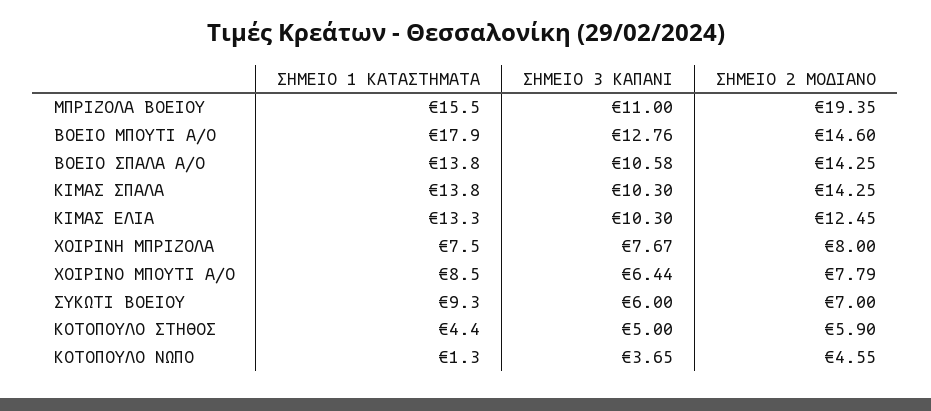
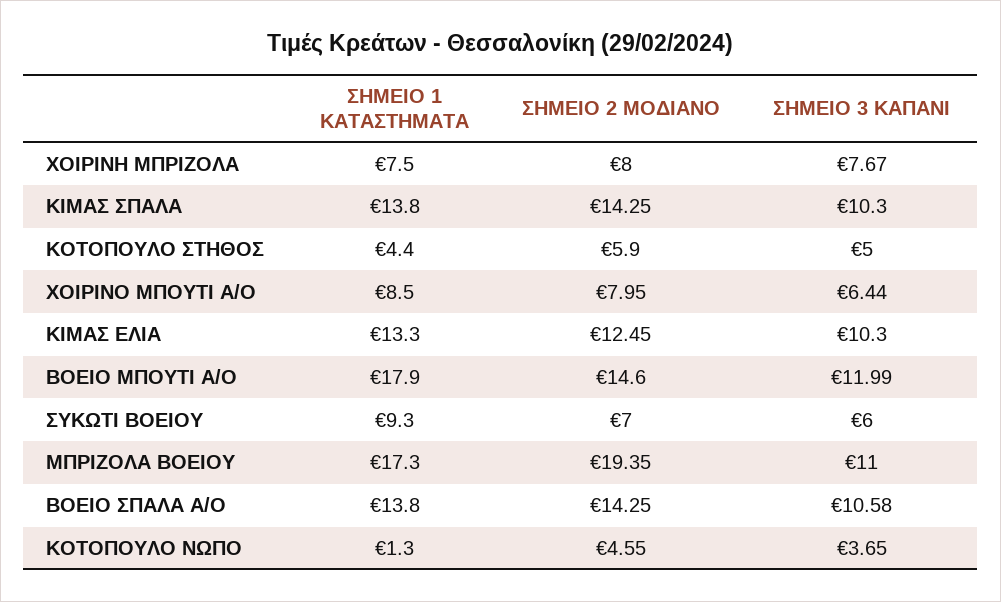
  {
    "ΣΗΜΕΙΟ 1 ΚΑΤΑΣΤΗΜΑΤΑ": {
-     "ΜΠΡΙΖΟΛΑ ΒΟΕΙΟΥ": 15.5,
+     "ΜΠΡΙΖΟΛΑ ΒΟΕΙΟΥ": 17.3,
      "ΒΟΕΙΟ ΜΠΟΥΤΙ Α/Ο": 17.9,
      "ΒΟΕΙΟ ΣΠΑΛΑ Α/Ο": 13.8,
      "ΚΙΜΑΣ ΣΠΑΛΑ": 13.8,
      "ΚΙΜΑΣ ΕΛΙΑ": 13.3,
      "ΧΟΙΡΙΝΗ ΜΠΡΙΖΟΛΑ": 7.5,
      "ΧΟΙΡΙΝΟ ΜΠΟΥΤΙ Α/Ο": 8.5,
      "ΣΥΚΩΤΙ ΒΟΕΙΟΥ": 9.3,
      "ΚΟΤΟΠΟΥΛΟ ΣΤΗΘΟΣ": 4.4,
      "ΚΟΤΟΠΟΥΛΟ ΝΩΠΟ": 1.3
    },
    "ΣΗΜΕΙΟ 3 ΚΑΠΑΝΙ": {
      "ΜΠΡΙΖΟΛΑ ΒΟΕΙΟΥ": 11,
-     "ΒΟΕΙΟ ΜΠΟΥΤΙ Α/Ο": 12.76,
+     "ΒΟΕΙΟ ΜΠΟΥΤΙ Α/Ο": 11.99,
      "ΒΟΕΙΟ ΣΠΑΛΑ Α/Ο": 10.58,
      "ΚΙΜΑΣ ΣΠΑΛΑ": 10.3,
      "ΚΙΜΑΣ ΕΛΙΑ": 10.3,
      "ΧΟΙΡΙΝΗ ΜΠΡΙΖΟΛΑ": 7.67,
      "ΧΟΙΡΙΝΟ ΜΠΟΥΤΙ Α/Ο": 6.44,
      "ΣΥΚΩΤΙ ΒΟΕΙΟΥ": 6,
      "ΚΟΤΟΠΟΥΛΟ ΣΤΗΘΟΣ": 5,
      "ΚΟΤΟΠΟΥΛΟ ΝΩΠΟ": 3.65
    },
    "ΣΗΜΕΙΟ 2 ΜΟΔΙΑΝΟ": {
      "ΜΠΡΙΖΟΛΑ ΒΟΕΙΟΥ": 19.35,
      "ΒΟΕΙΟ ΜΠΟΥΤΙ Α/Ο": 14.6,
      "ΒΟΕΙΟ ΣΠΑΛΑ Α/Ο": 14.25,
      "ΚΙΜΑΣ ΣΠΑΛΑ": 14.25,
      "ΚΙΜΑΣ ΕΛΙΑ": 12.45,
      "ΧΟΙΡΙΝΗ ΜΠΡΙΖΟΛΑ": 8,
-     "ΧΟΙΡΙΝΟ ΜΠΟΥΤΙ Α/Ο": 7.79,
+     "ΧΟΙΡΙΝΟ ΜΠΟΥΤΙ Α/Ο": 7.95,
      "ΣΥΚΩΤΙ ΒΟΕΙΟΥ": 7,
      "ΚΟΤΟΠΟΥΛΟ ΣΤΗΘΟΣ": 5.9,
      "ΚΟΤΟΠΟΥΛΟ ΝΩΠΟ": 4.55
    }
  }

